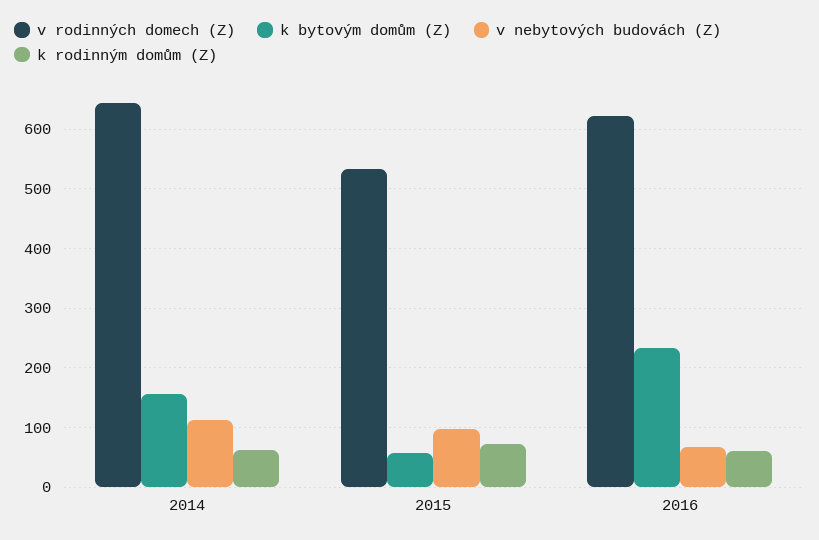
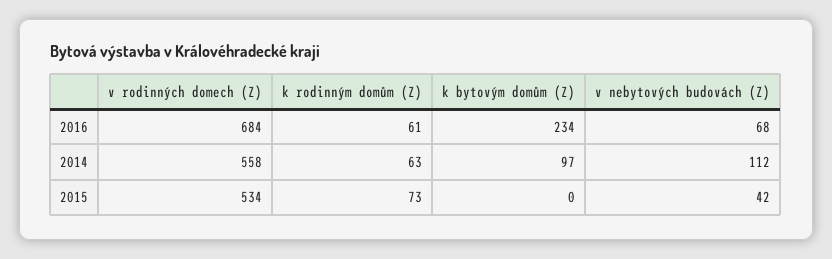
  {
    "v rodinných domech (Z)": {
-     "2014": 640,
+     "2014": 558,
      "2015": 534,
-     "2016": 620
+     "2016": 684
    },
    "k bytovým domům (Z)": {
-     "2014": 160,
+     "2014": 97,
-     "2015": 60,
+     "2015": 0,
      "2016": 234
    },
    "v nebytových budovách (Z)": {
      "2014": 112,
-     "2015": 100,
+     "2015": 42,
      "2016": 68
    },
    "k rodinným domům (Z)": {
      "2014": 63,
      "2015": 73,
      "2016": 61
    }
  }

